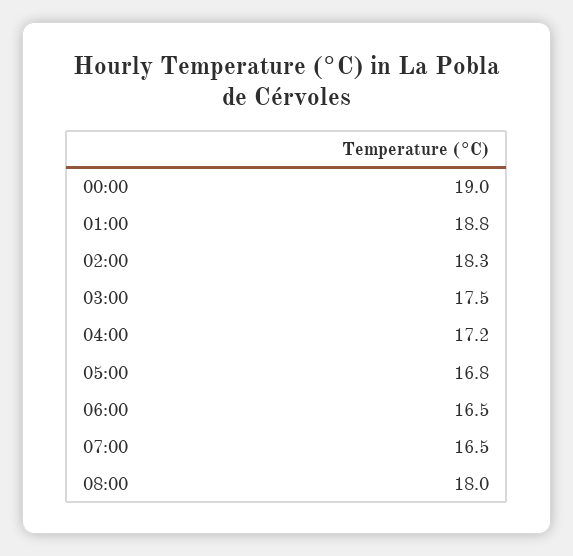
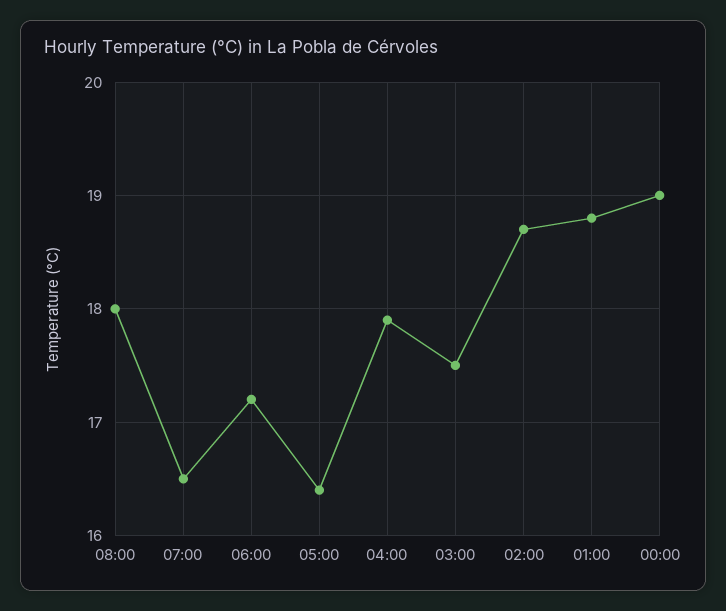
  {
    "00:00": 19,
    "01:00": 18.8,
-   "02:00": 18.3,
+   "02:00": 18.7,
    "03:00": 17.5,
-   "04:00": 17.2,
+   "04:00": 17.9,
-   "05:00": 16.8,
+   "05:00": 16.4,
-   "06:00": 16.5,
+   "06:00": 17.2,
    "07:00": 16.5,
    "08:00": 18
  }

